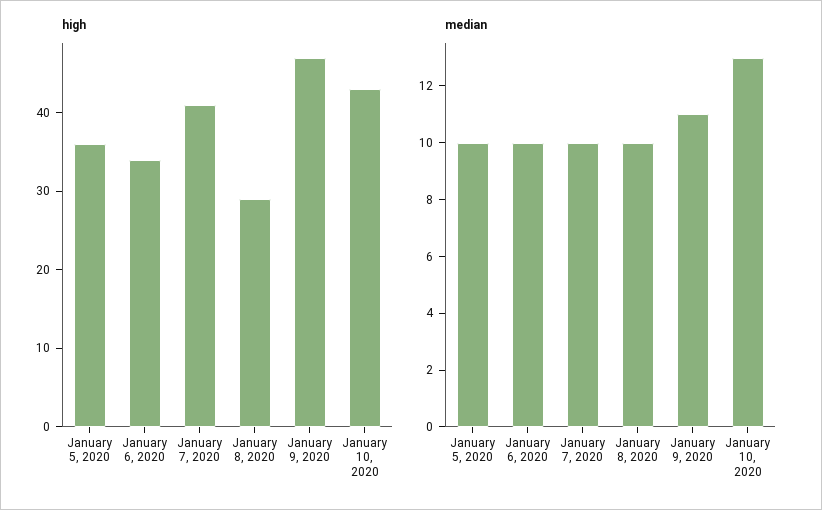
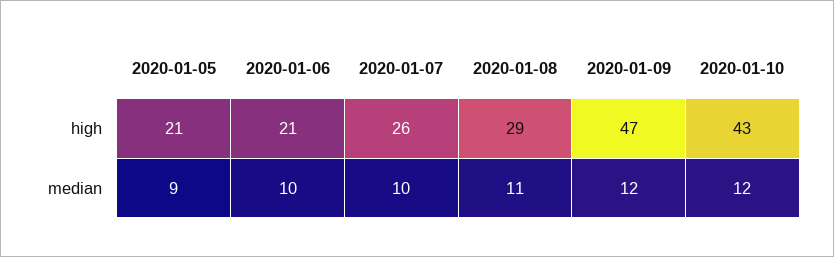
  {
    "high": {
-     "January 5, 2020": 35,
+     "January 5, 2020": 21,
-     "January 6, 2020": 35,
+     "January 6, 2020": 21,
-     "January 7, 2020": 40,
+     "January 7, 2020": 26,
      "January 8, 2020": 29,
      "January 9, 2020": 47,
      "January 10, 2020": 43
    },
    "median": {
-     "January 5, 2020": 10,
+     "January 5, 2020": 9,
      "January 6, 2020": 10,
      "January 7, 2020": 10,
-     "January 8, 2020": 10,
+     "January 8, 2020": 11,
-     "January 9, 2020": 11,
+     "January 9, 2020": 12,
-     "January 10, 2020": 13
+     "January 10, 2020": 12
    }
  }

